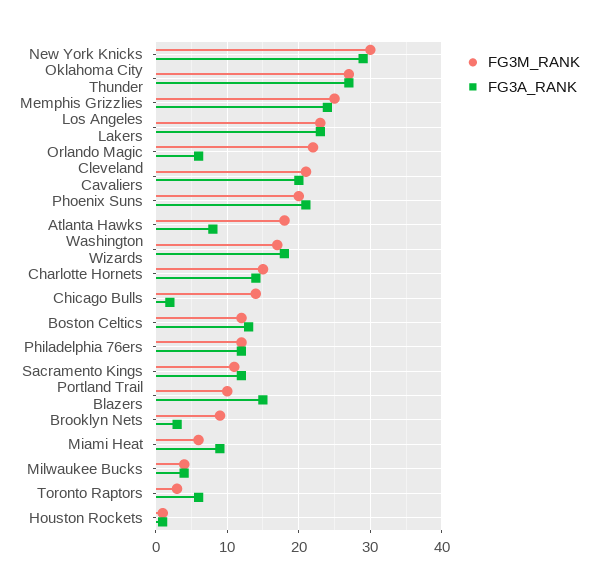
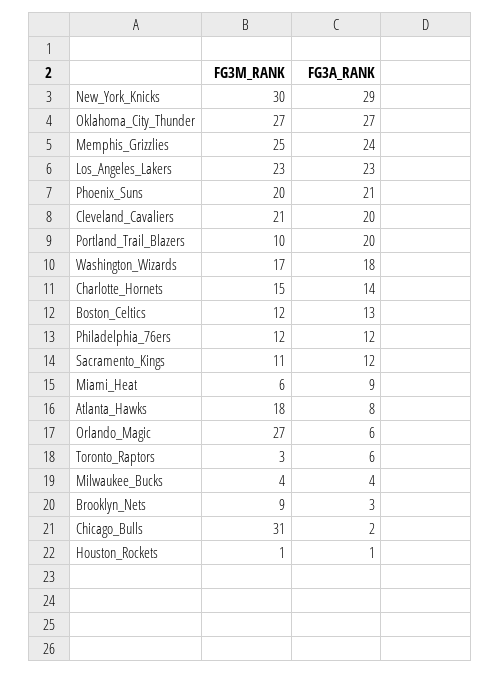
  {
    "FG3M_RANK": {
      "New York Knicks": 30,
      "Oklahoma City Thunder": 27,
      "Memphis Grizzlies": 25,
      "Los Angeles Lakers": 23,
-     "Orlando Magic": 22,
+     "Orlando Magic": 27,
      "Cleveland Cavaliers": 21,
      "Phoenix Suns": 20,
      "Atlanta Hawks": 18,
      "Washington Wizards": 17,
      "Charlotte Hornets": 15,
-     "Chicago Bulls": 14,
+     "Chicago Bulls": 31,
      "Boston Celtics": 12,
      "Philadelphia 76ers": 12,
      "Sacramento Kings": 11,
      "Portland Trail Blazers": 10,
      "Brooklyn Nets": 9,
      "Miami Heat": 6,
      "Milwaukee Bucks": 4,
      "Toronto Raptors": 3,
      "Houston Rockets": 1
    },
    "FG3A_RANK": {
      "New York Knicks": 29,
      "Oklahoma City Thunder": 27,
      "Memphis Grizzlies": 24,
      "Los Angeles Lakers": 23,
      "Orlando Magic": 6,
      "Cleveland Cavaliers": 20,
      "Phoenix Suns": 21,
      "Atlanta Hawks": 8,
      "Washington Wizards": 18,
      "Charlotte Hornets": 14,
      "Chicago Bulls": 2,
      "Boston Celtics": 13,
      "Philadelphia 76ers": 12,
      "Sacramento Kings": 12,
-     "Portland Trail Blazers": 15,
+     "Portland Trail Blazers": 20,
      "Brooklyn Nets": 3,
      "Miami Heat": 9,
      "Milwaukee Bucks": 4,
      "Toronto Raptors": 6,
      "Houston Rockets": 1
    }
  }

